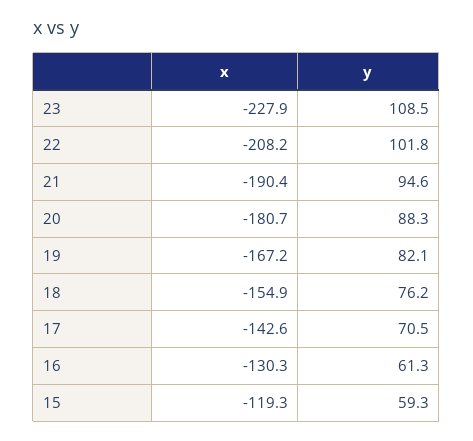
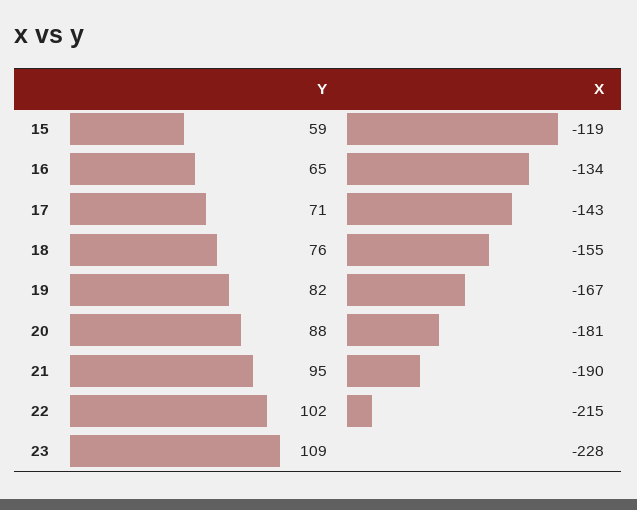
  {
    "x": {
      "23": -227.9,
-     "22": -208.2,
+     "22": -215,
      "21": -190.4,
      "20": -180.7,
      "19": -167.2,
      "18": -154.9,
      "17": -142.6,
-     "16": -130.3,
+     "16": -134,
      "15": -119.3
    },
    "y": {
      "23": 108.5,
      "22": 101.8,
      "21": 94.6,
      "20": 88.3,
      "19": 82.1,
      "18": 76.2,
      "17": 70.5,
-     "16": 61.3,
+     "16": 65,
      "15": 59.3
    }
  }

